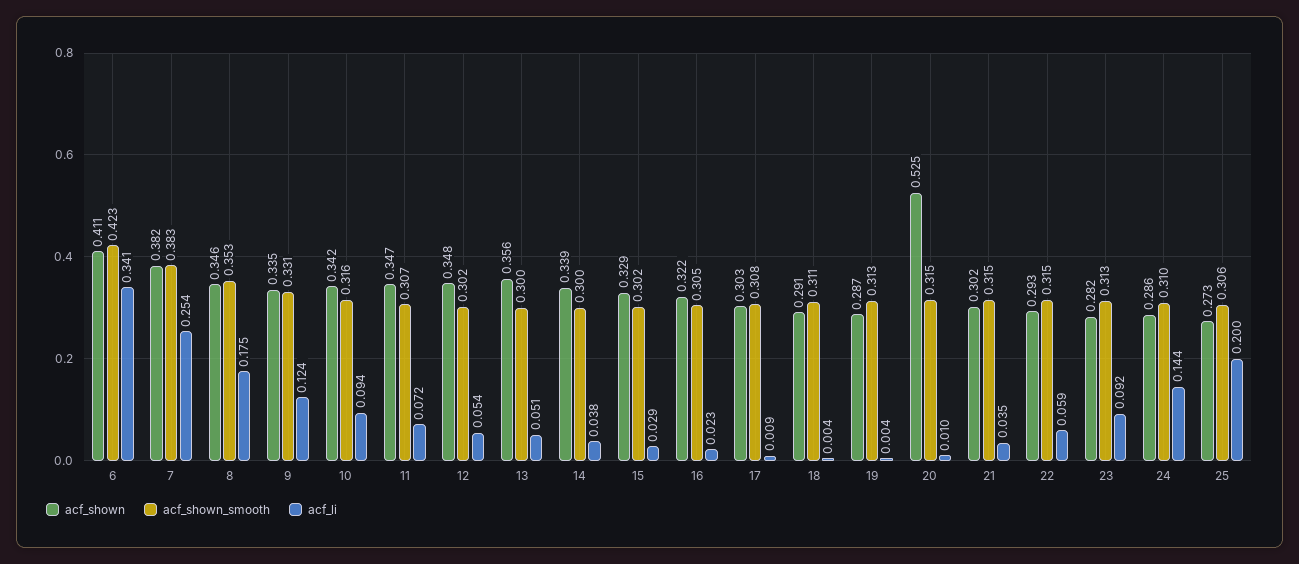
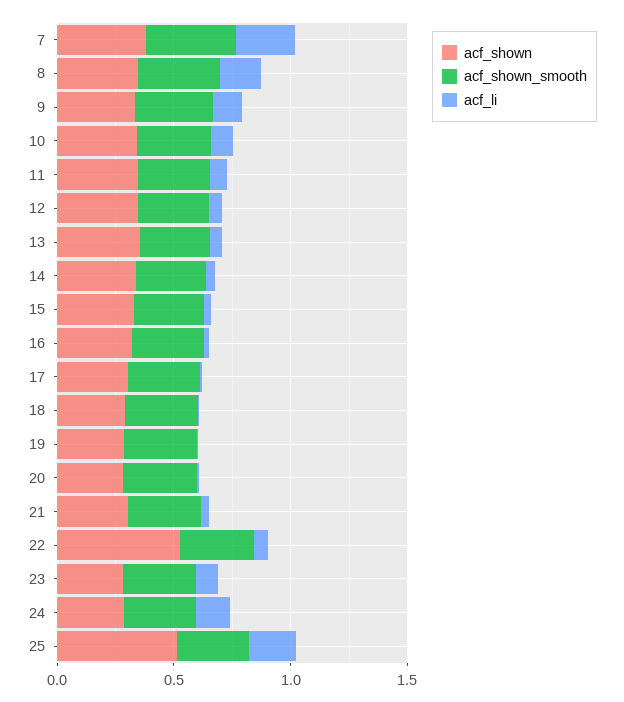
  {
    "acf_shown": {
-     "6": 0.411,
      "7": 0.382,
      "8": 0.346,
      "9": 0.335,
      "10": 0.342,
      "11": 0.347,
      "12": 0.348,
      "13": 0.356,
      "14": 0.339,
      "15": 0.329,
      "16": 0.322,
      "17": 0.303,
      "18": 0.291,
      "19": 0.287,
-     "20": 0.525,
+     "20": 0.3,
      "21": 0.302,
-     "22": 0.293,
+     "22": 0.5,
      "23": 0.282,
      "24": 0.286,
-     "25": 0.273
+     "25": 0.5
    },
    "acf_shown_smooth": {
-     "6": 0.423,
      "7": 0.383,
      "8": 0.353,
      "9": 0.331,
      "10": 0.316,
      "11": 0.307,
      "12": 0.302,
      "13": 0.3,
      "14": 0.3,
      "15": 0.302,
      "16": 0.305,
      "17": 0.308,
      "18": 0.311,
      "19": 0.313,
      "20": 0.315,
      "21": 0.315,
      "22": 0.315,
      "23": 0.313,
      "24": 0.31,
      "25": 0.306
    },
    "acf_li": {
-     "6": 0.341,
      "7": 0.254,
      "8": 0.175,
      "9": 0.124,
      "10": 0.094,
      "11": 0.072,
      "12": 0.054,
      "13": 0.051,
      "14": 0.038,
      "15": 0.029,
      "16": 0.023,
      "17": 0.009,
      "18": 0.004,
      "19": 0.004,
      "20": 0.01,
      "21": 0.035,
      "22": 0.059,
      "23": 0.092,
      "24": 0.144,
      "25": 0.2
    }
  }

